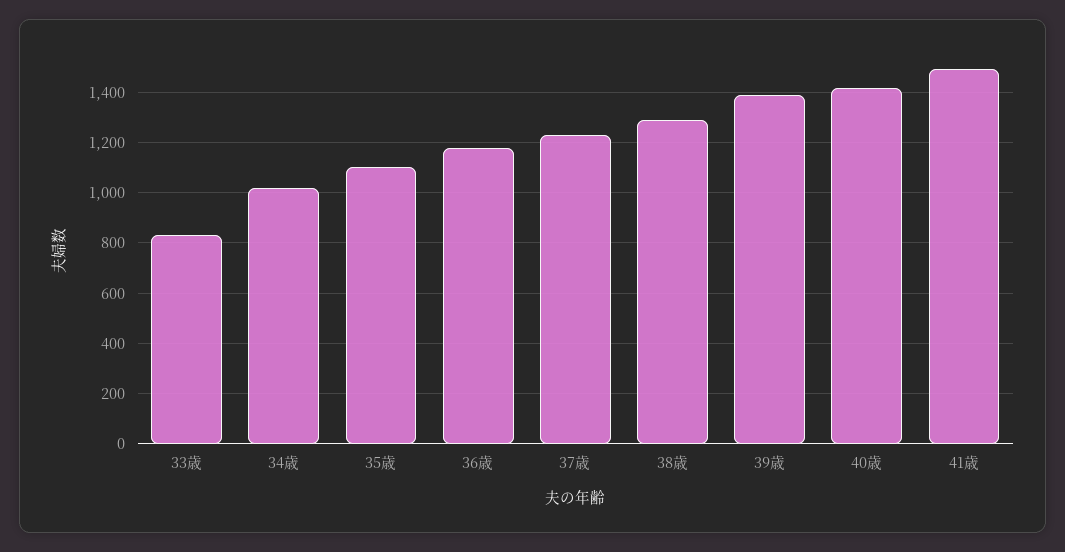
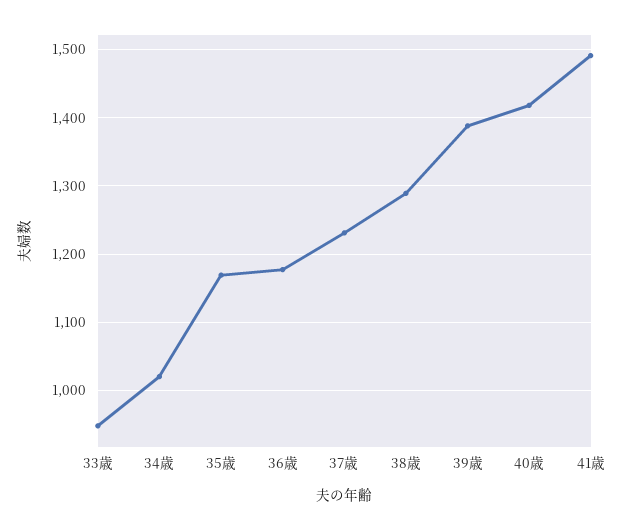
  {
-   "33歳": 825,
+   "33歳": 950,
    "34歳": 1020,
-   "35歳": 1100,
+   "35歳": 1170,
    "36歳": 1180,
    "37歳": 1230,
    "38歳": 1290,
    "39歳": 1390,
    "40歳": 1420,
    "41歳": 1490
  }

